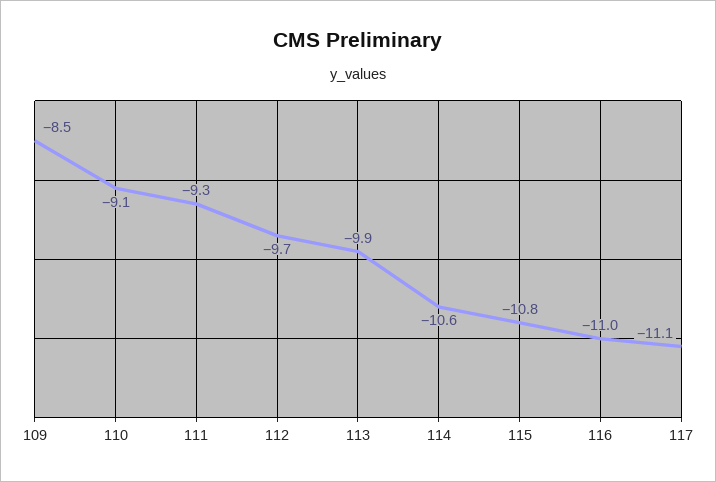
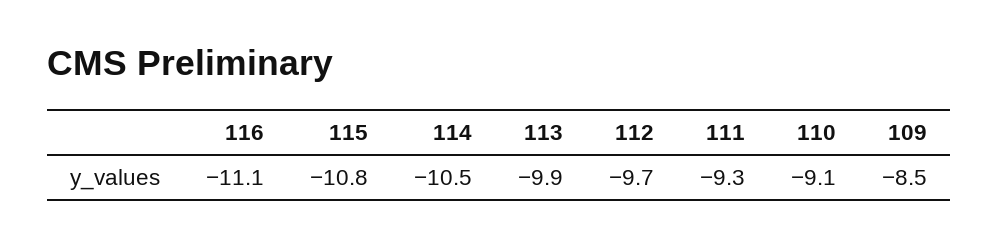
  {
    "109": -8.5,
    "110": -9.1,
    "111": -9.3,
    "112": -9.7,
    "113": -9.9,
-   "114": -10.6,
+   "114": -10.5,
    "115": -10.8,
-   "116": -11,
+   "116": -11.1
-   "117": -11.1
  }

